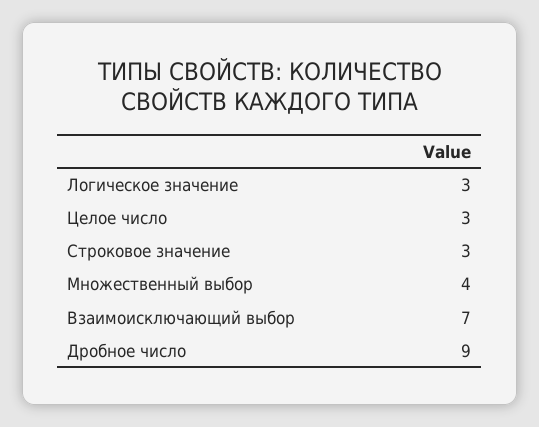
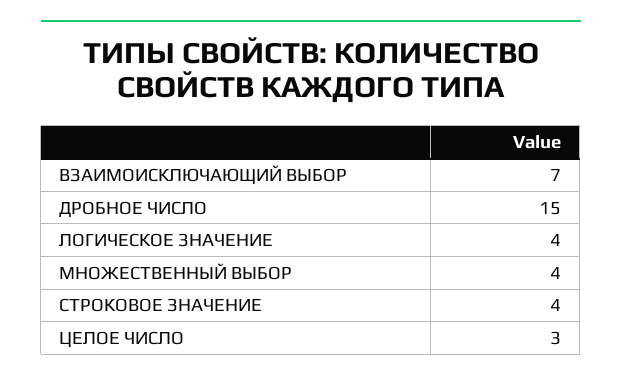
  {
-   "Логическое значение": 3,
+   "Логическое значение": 4,
    "Целое число": 3,
-   "Строковое значение": 3,
+   "Строковое значение": 4,
    "Множественный выбор": 4,
    "Взаимоисключающий выбор": 7,
-   "Дробное число": 9
+   "Дробное число": 15
  }

